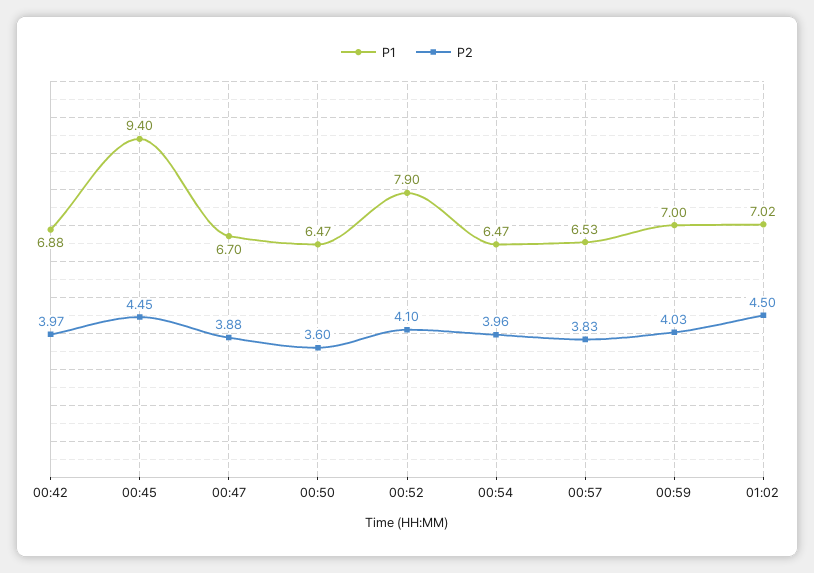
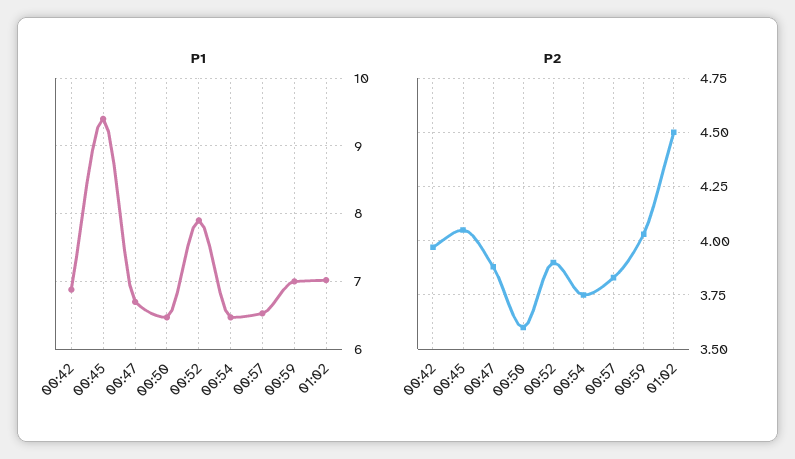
  {
    "P1": {
      "00:42": 6.88,
      "00:45": 9.4,
      "00:47": 6.7,
      "00:50": 6.47,
      "00:52": 7.9,
      "00:54": 6.47,
      "00:57": 6.53,
      "00:59": 7,
      "01:02": 7.02
    },
    "P2": {
      "00:42": 3.97,
-     "00:45": 4.45,
+     "00:45": 4.05,
      "00:47": 3.88,
      "00:50": 3.6,
-     "00:52": 4.1,
+     "00:52": 3.9,
-     "00:54": 3.96,
+     "00:54": 3.75,
      "00:57": 3.83,
      "00:59": 4.03,
      "01:02": 4.5
    }
  }

